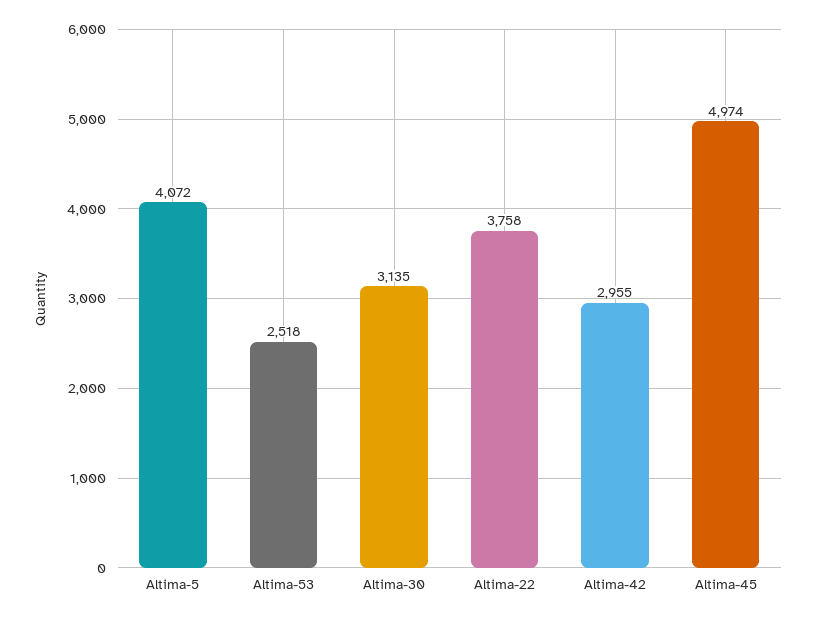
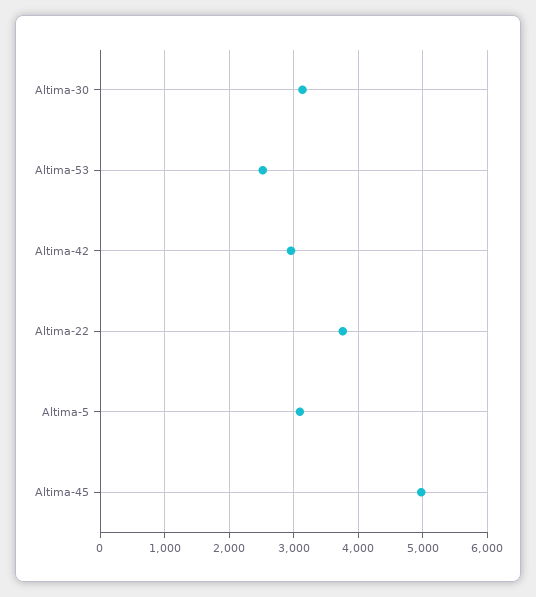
  {
-   "Altima-5": 4072,
+   "Altima-5": 3100,
    "Altima-53": 2518,
    "Altima-30": 3135,
    "Altima-22": 3758,
    "Altima-42": 2955,
    "Altima-45": 4974
  }

